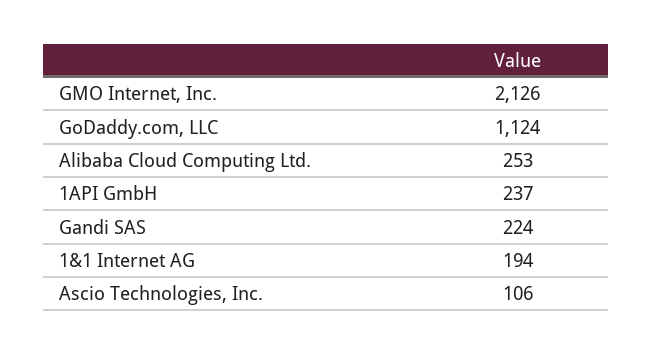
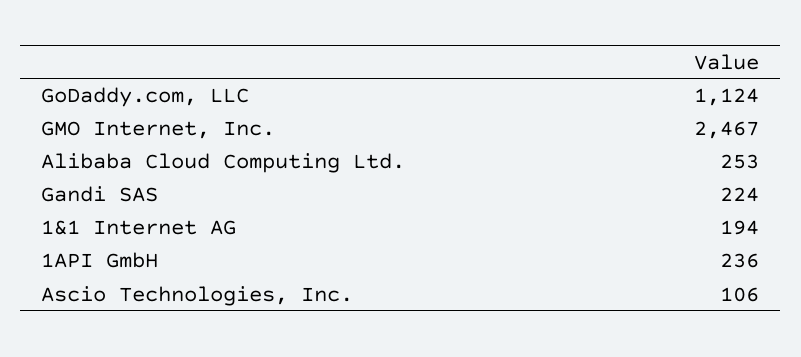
  {
-   "GMO Internet, Inc.": 2126,
+   "GMO Internet, Inc.": 2467,
    "GoDaddy.com, LLC": 1124,
    "Alibaba Cloud Computing Ltd.": 253,
-   "1API GmbH": 237,
+   "1API GmbH": 236,
    "Gandi SAS": 224,
    "1&1 Internet AG": 194,
    "Ascio Technologies, Inc.": 106
  }

